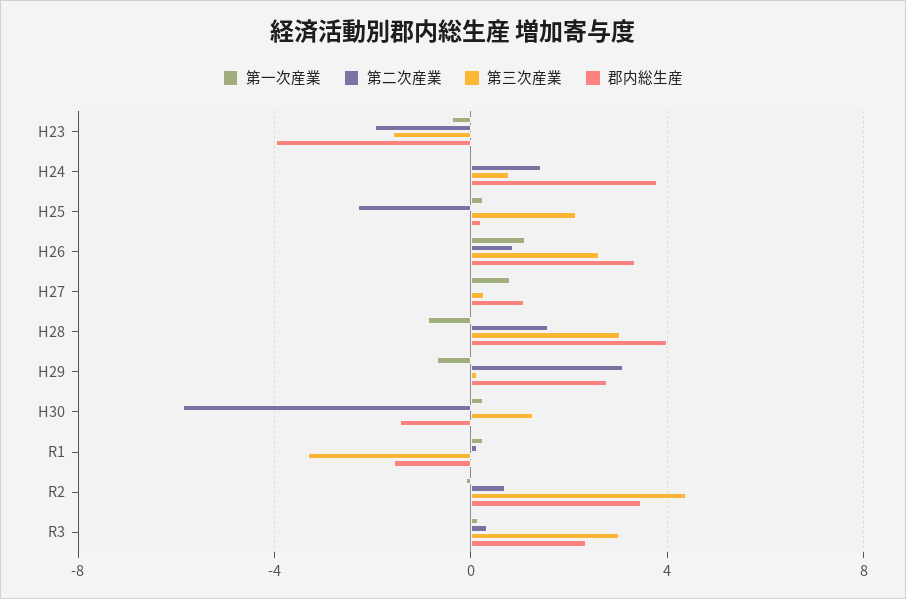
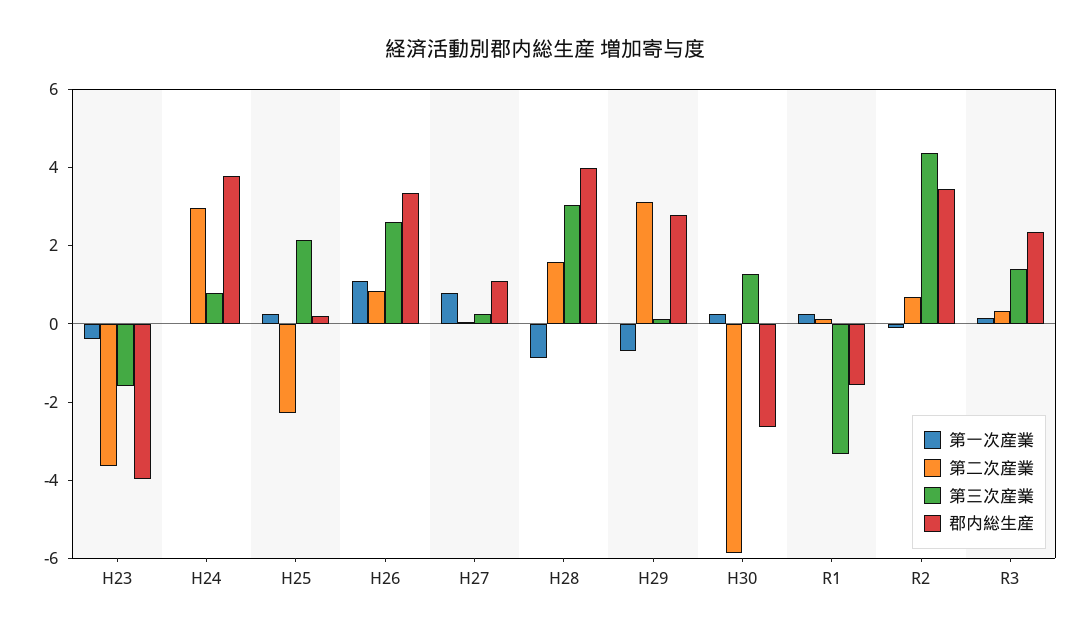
  {
    "第一次産業": {
      "H23": -0.5,
      "H24": 0,
      "H25": 0,
      "H26": 1,
      "H27": 1,
      "H28": -1,
      "H29": -0.5,
      "H30": 0,
      "R1": 0,
      "R2": 0,
      "R3": 0
    },
    "第二次産業": {
-     "H23": -2,
+     "H23": -3.5,
-     "H24": 1.5,
+     "H24": 3,
      "H25": -2.5,
      "H26": 1,
      "H27": 0,
      "H28": 1.5,
      "H29": 3,
      "H30": -6,
      "R1": 0,
      "R2": 0.5,
      "R3": 0.5
    },
    "第三次産業": {
      "H23": -1.5,
      "H24": 1,
      "H25": 2,
      "H26": 2.5,
      "H27": 0.5,
      "H28": 3,
      "H29": 0,
      "H30": 1.5,
      "R1": -3.5,
      "R2": 4.5,
-     "R3": 3
+     "R3": 1.5
    },
    "郡内総生産": {
      "H23": -4,
      "H24": 4,
      "H25": 0,
      "H26": 3.5,
      "H27": 1,
      "H28": 4,
      "H29": 3,
-     "H30": -1.5,
+     "H30": -2.5,
      "R1": -1.5,
      "R2": 3.5,
      "R3": 2.5
    }
  }

